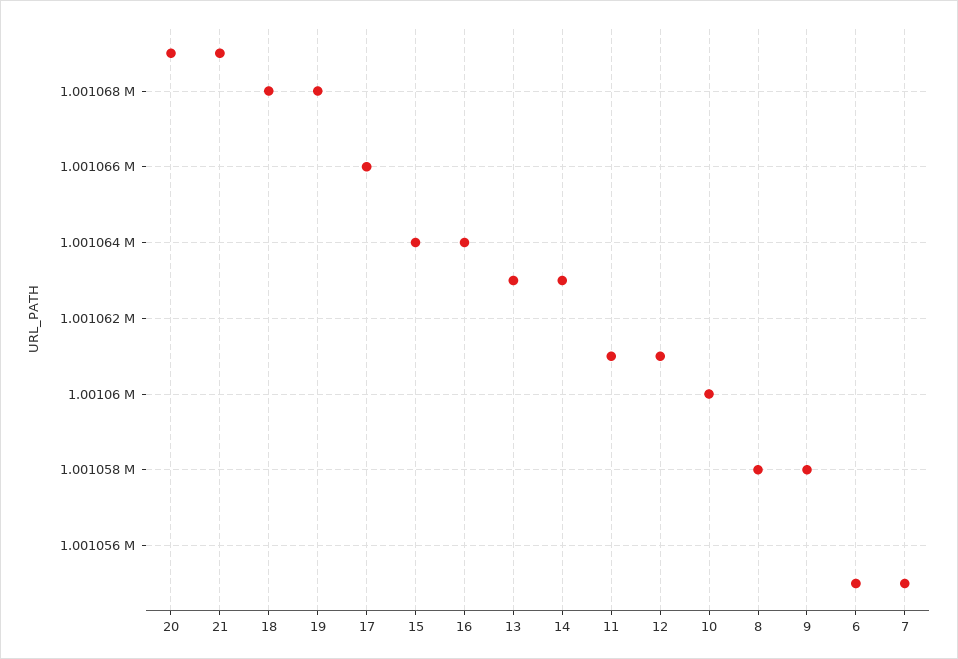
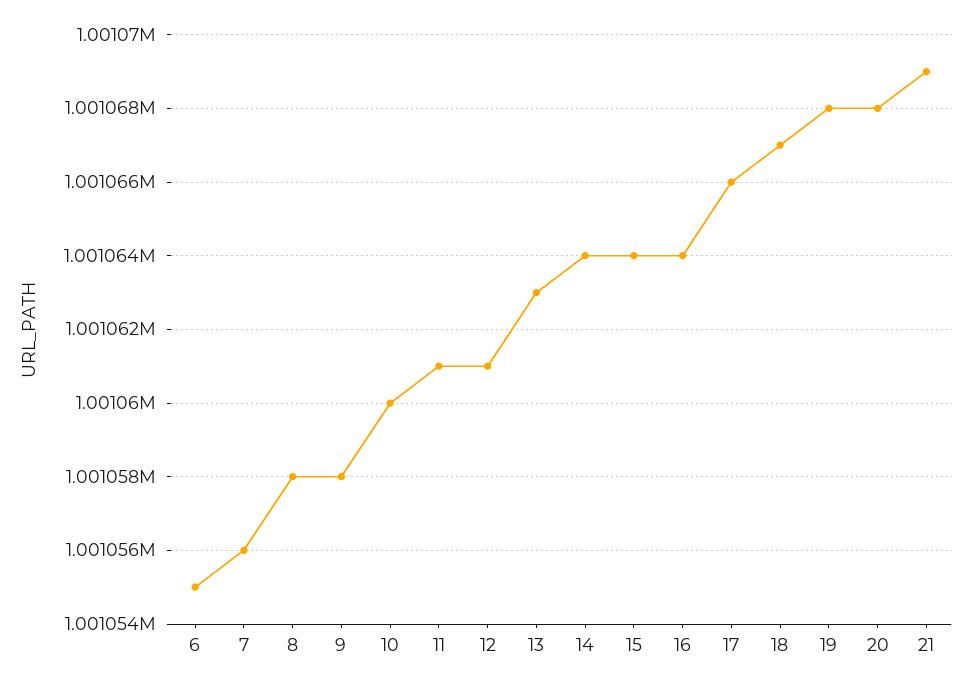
  {
-   "20": 1001069,
+   "20": 1001068,
    "21": 1001069,
-   "18": 1001068,
+   "18": 1001067,
    "19": 1001068,
    "17": 1001066,
    "15": 1001064,
    "16": 1001064,
    "13": 1001063,
-   "14": 1001063,
+   "14": 1001064,
    "11": 1001061,
    "12": 1001061,
    "10": 1001060,
    "8": 1001058,
    "9": 1001058,
    "6": 1001055,
-   "7": 1001055
+   "7": 1001056
  }

